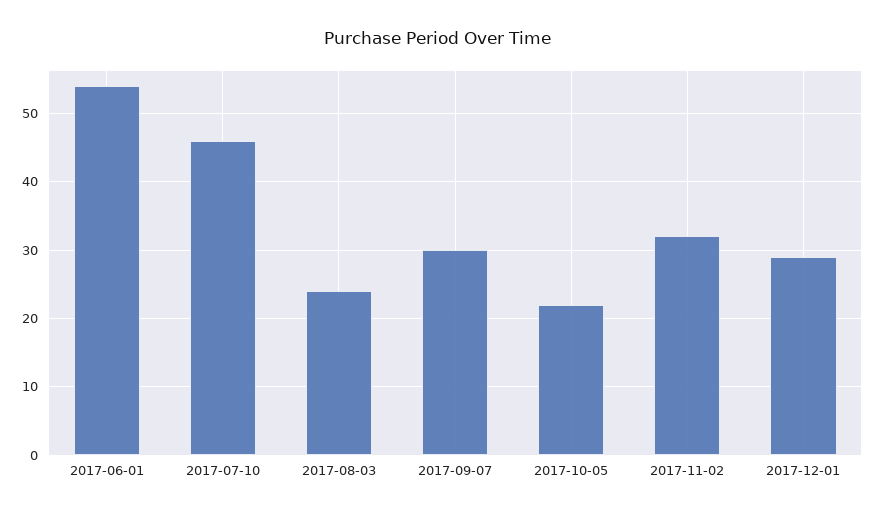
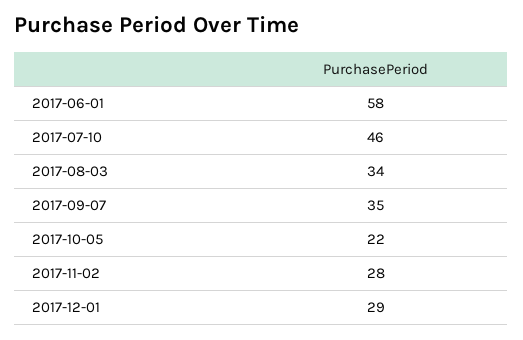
  {
-   "2017-06-01": 54,
+   "2017-06-01": 58,
    "2017-07-10": 46,
-   "2017-08-03": 24,
+   "2017-08-03": 34,
-   "2017-09-07": 30,
+   "2017-09-07": 35,
    "2017-10-05": 22,
-   "2017-11-02": 32,
+   "2017-11-02": 28,
    "2017-12-01": 29
  }

